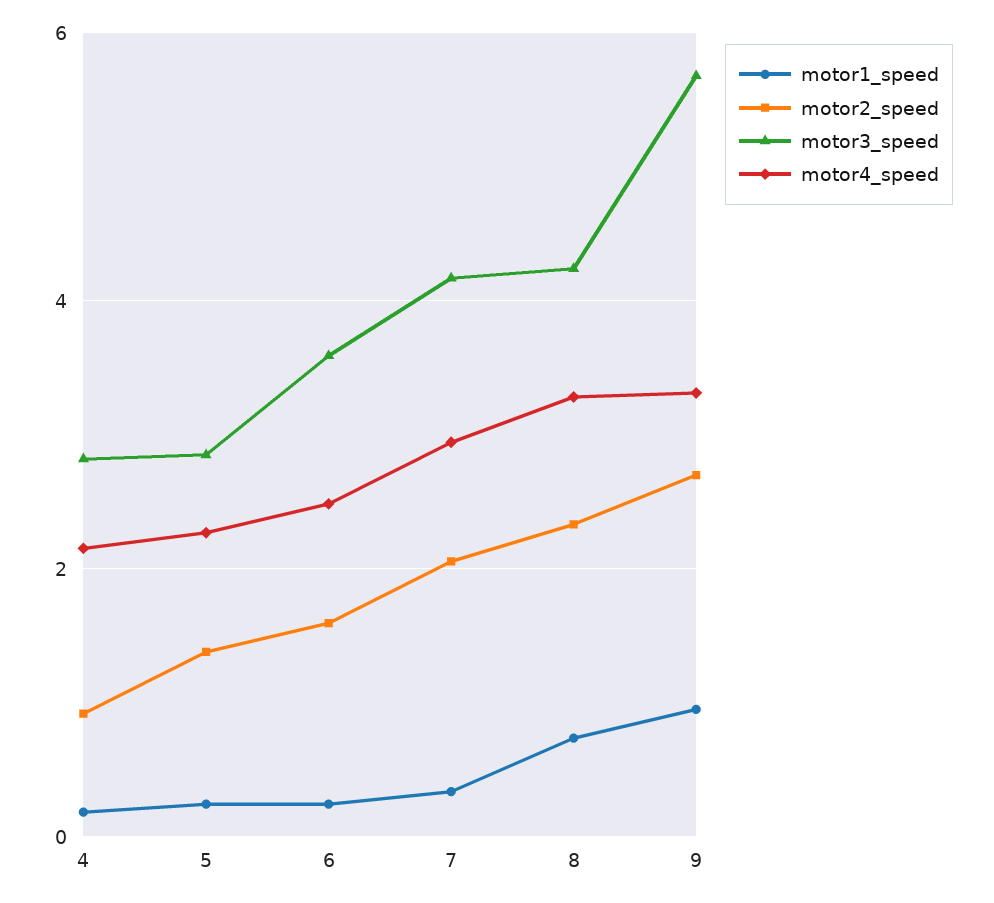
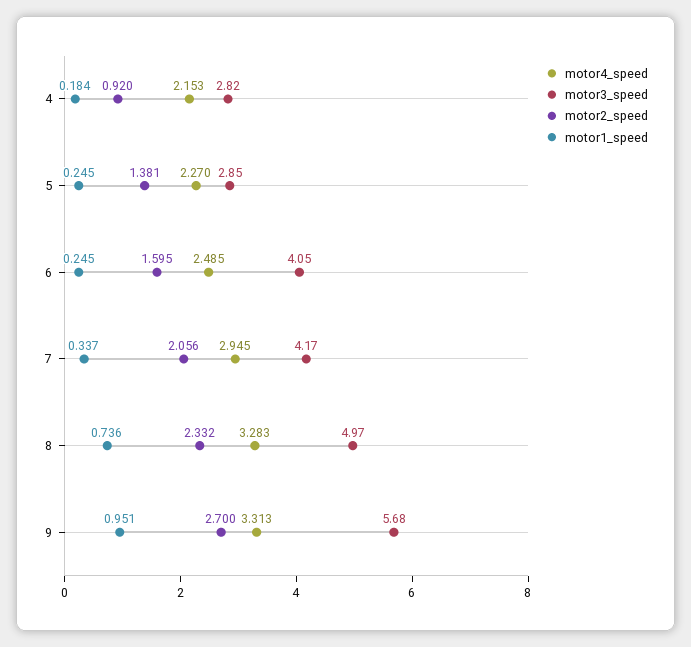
  {
    "motor1_speed": {
      "4": 0.184,
      "5": 0.245,
      "6": 0.245,
      "7": 0.337,
      "8": 0.736,
      "9": 0.951
    },
    "motor2_speed": {
      "4": 0.92,
      "5": 1.381,
      "6": 1.595,
      "7": 2.056,
      "8": 2.332,
      "9": 2.7
    },
    "motor3_speed": {
      "4": 2.82,
      "5": 2.85,
-     "6": 3.6,
+     "6": 4.05,
      "7": 4.17,
-     "8": 4.2,
+     "8": 4.97,
      "9": 5.68
    },
    "motor4_speed": {
      "4": 2.153,
      "5": 2.27,
      "6": 2.485,
      "7": 2.945,
      "8": 3.283,
      "9": 3.313
    }
  }

